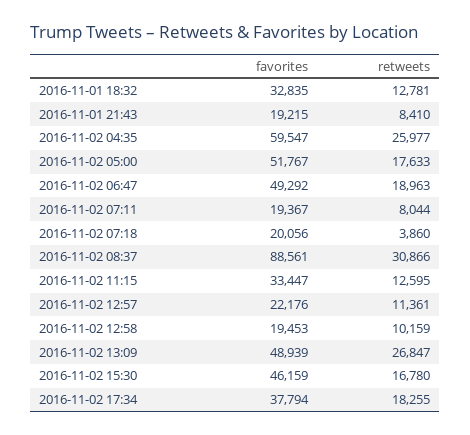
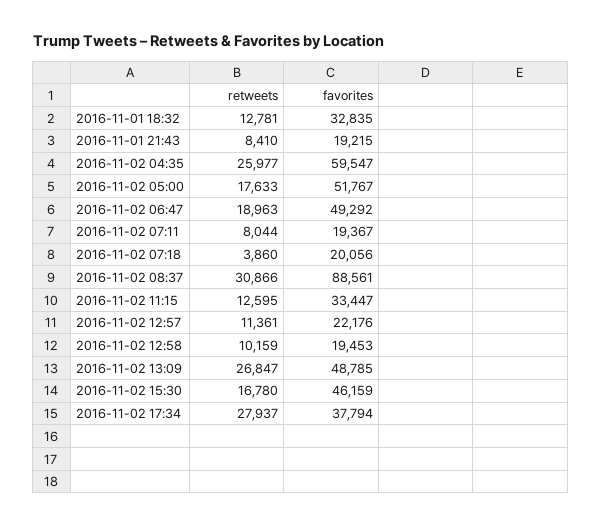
  {
    "favorites": {
      "2016-11-01 18:32": 32835,
      "2016-11-01 21:43": 19215,
      "2016-11-02 04:35": 59547,
      "2016-11-02 05:00": 51767,
      "2016-11-02 06:47": 49292,
      "2016-11-02 07:11": 19367,
      "2016-11-02 07:18": 20056,
      "2016-11-02 08:37": 88561,
      "2016-11-02 11:15": 33447,
      "2016-11-02 12:57": 22176,
      "2016-11-02 12:58": 19453,
-     "2016-11-02 13:09": 48939,
+     "2016-11-02 13:09": 48785,
      "2016-11-02 15:30": 46159,
      "2016-11-02 17:34": 37794
    },
    "retweets": {
      "2016-11-01 18:32": 12781,
      "2016-11-01 21:43": 8410,
      "2016-11-02 04:35": 25977,
      "2016-11-02 05:00": 17633,
      "2016-11-02 06:47": 18963,
      "2016-11-02 07:11": 8044,
      "2016-11-02 07:18": 3860,
      "2016-11-02 08:37": 30866,
      "2016-11-02 11:15": 12595,
      "2016-11-02 12:57": 11361,
      "2016-11-02 12:58": 10159,
      "2016-11-02 13:09": 26847,
      "2016-11-02 15:30": 16780,
-     "2016-11-02 17:34": 18255
+     "2016-11-02 17:34": 27937
    }
  }

